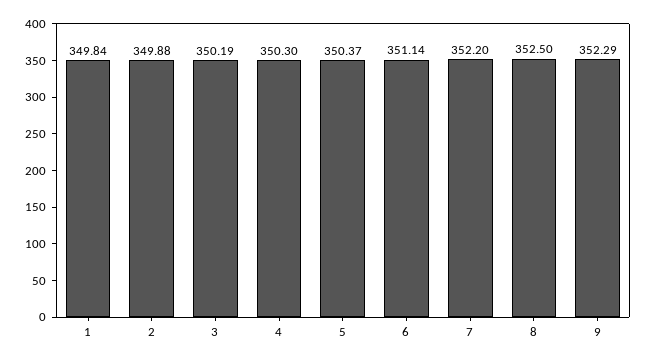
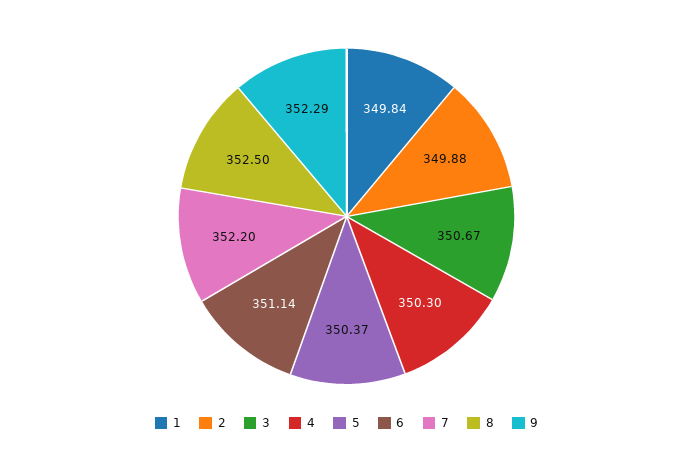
  {
    "1": 349.84,
    "2": 349.88,
-   "3": 350.19,
+   "3": 350.67,
    "4": 350.3,
    "5": 350.37,
    "6": 351.14,
    "7": 352.2,
    "8": 352.5,
    "9": 352.29
  }

